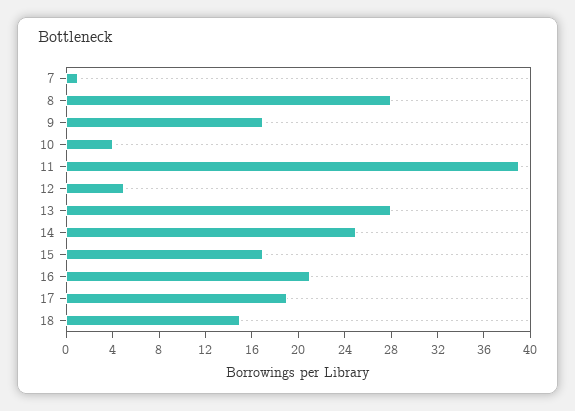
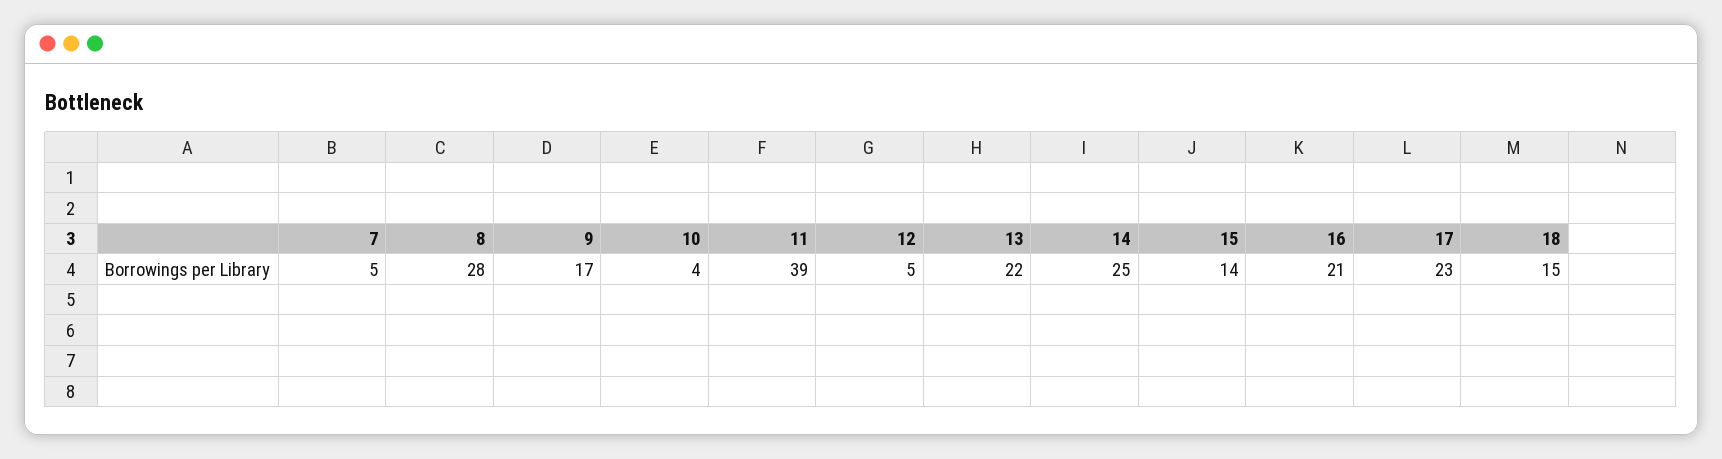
  {
-   "7": 1,
+   "7": 5,
    "8": 28,
    "9": 17,
    "10": 4,
    "11": 39,
    "12": 5,
-   "13": 28,
+   "13": 22,
    "14": 25,
-   "15": 17,
+   "15": 14,
    "16": 21,
-   "17": 19,
+   "17": 23,
    "18": 15
  }

